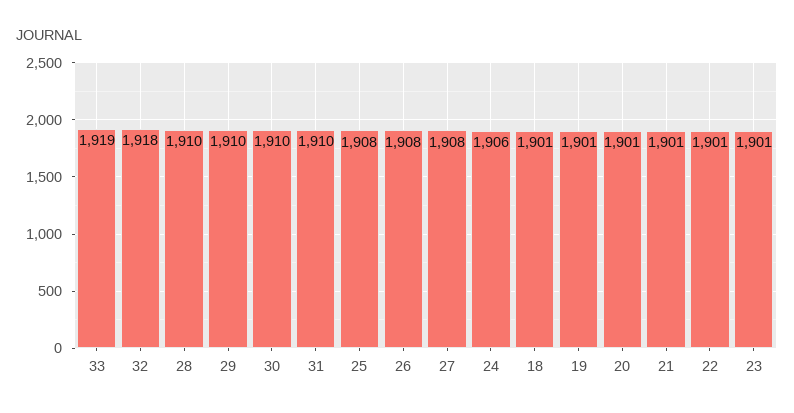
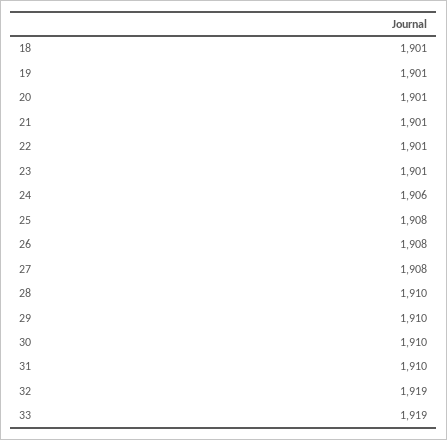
  {
    "33": 1919,
-   "32": 1918,
+   "32": 1919,
    "28": 1910,
    "29": 1910,
    "30": 1910,
    "31": 1910,
    "25": 1908,
    "26": 1908,
    "27": 1908,
    "24": 1906,
    "18": 1901,
    "19": 1901,
    "20": 1901,
    "21": 1901,
    "22": 1901,
    "23": 1901
  }

